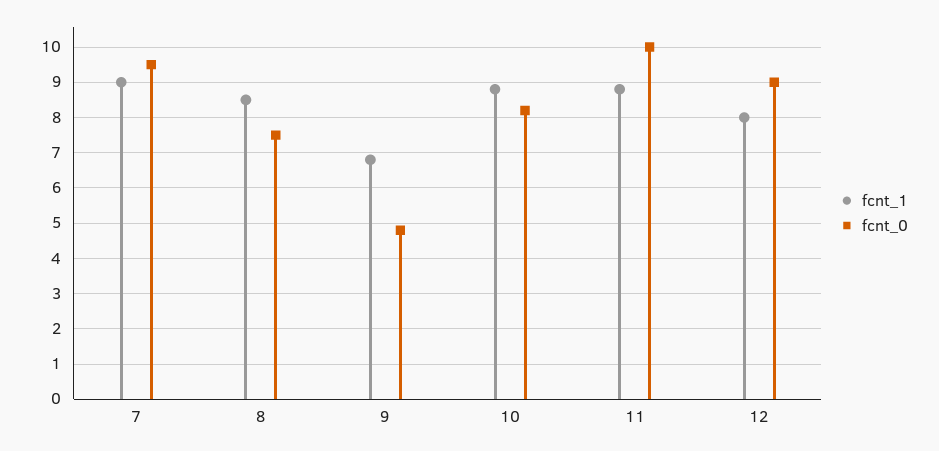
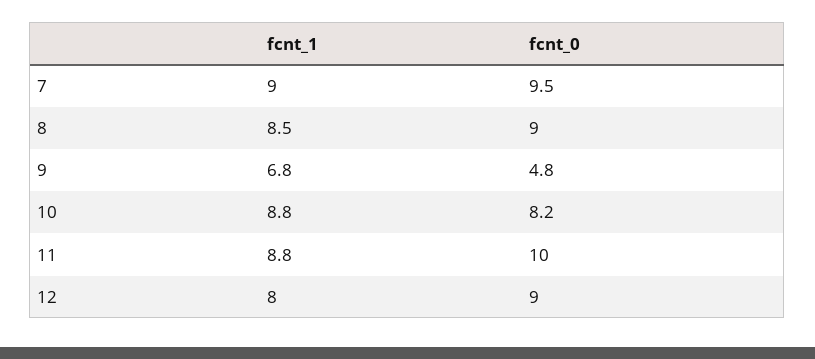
  {
    "fcnt_1": {
      "7": 9,
      "8": 8.5,
      "9": 6.8,
      "10": 8.8,
      "11": 8.8,
      "12": 8
    },
    "fcnt_0": {
      "7": 9.5,
-     "8": 7.5,
+     "8": 9,
      "9": 4.8,
      "10": 8.2,
      "11": 10,
      "12": 9
    }
  }

